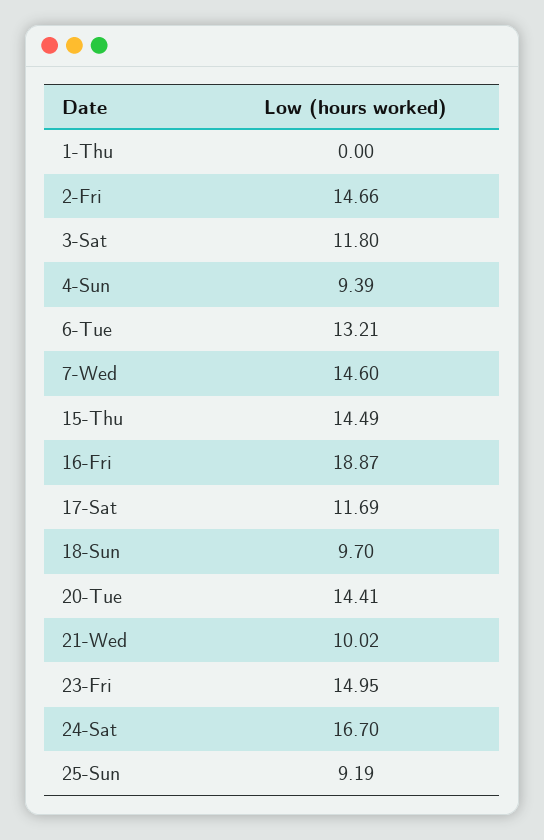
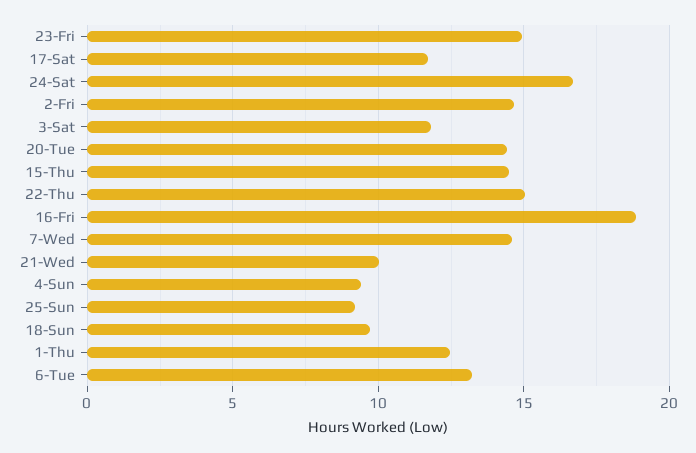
  {
-   "1-Thu": 0,
+   "1-Thu": 12.5,
    "2-Fri": 14.66,
    "3-Sat": 11.8,
    "4-Sun": 9.39,
    "6-Tue": 13.21,
    "7-Wed": 14.6,
    "15-Thu": 14.49,
    "16-Fri": 18.87,
    "17-Sat": 11.69,
    "18-Sun": 9.7,
    "20-Tue": 14.41,
    "21-Wed": 10.02,
    "23-Fri": 14.95,
    "24-Sat": 16.7,
-   "25-Sun": 9.19
+   "25-Sun": 9.19,
+   "22-Thu": 15
  }

